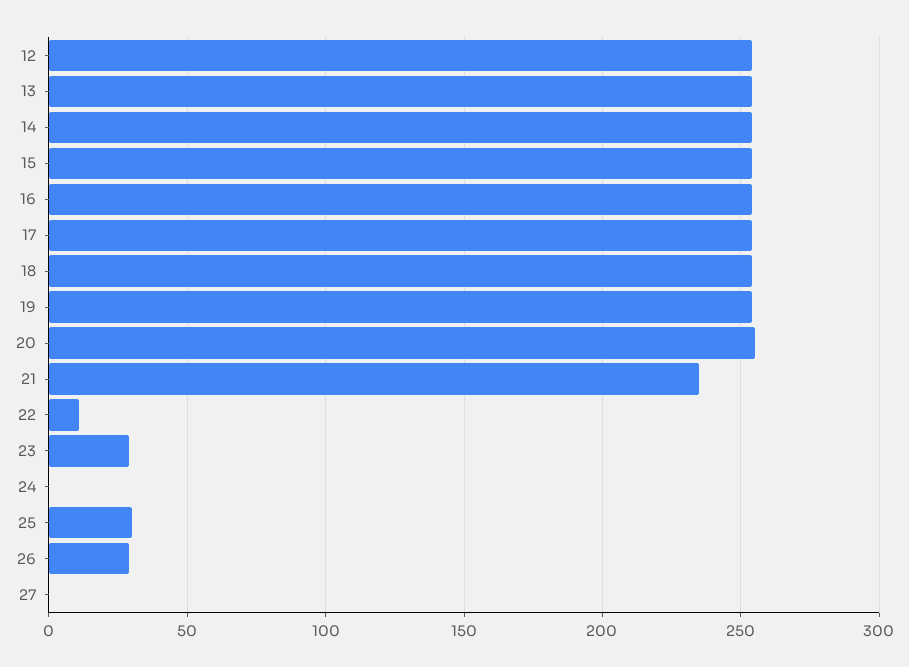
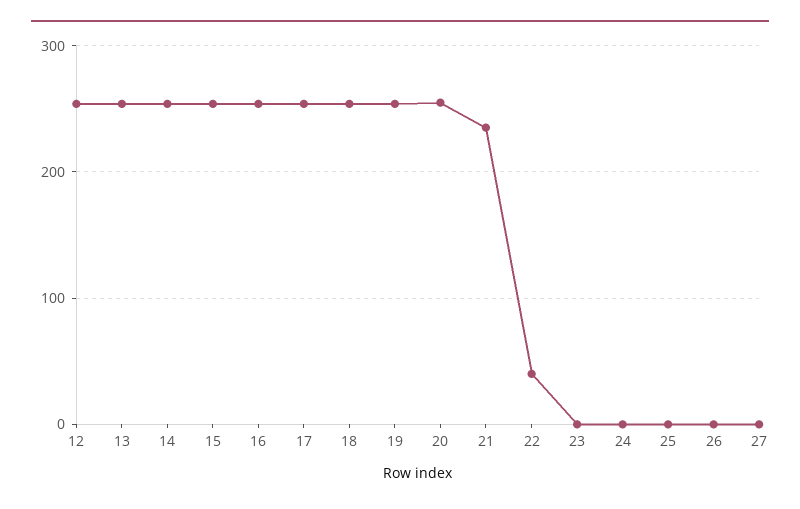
  {
    "12": 255,
    "13": 255,
    "14": 255,
    "15": 255,
    "16": 255,
    "17": 255,
    "18": 255,
    "19": 255,
    "20": 255,
    "21": 235,
-   "22": 10,
+   "22": 40,
-   "23": 30,
+   "23": 0,
    "24": 0,
-   "25": 30,
+   "25": 0,
-   "26": 30,
+   "26": 0,
    "27": 0
  }

